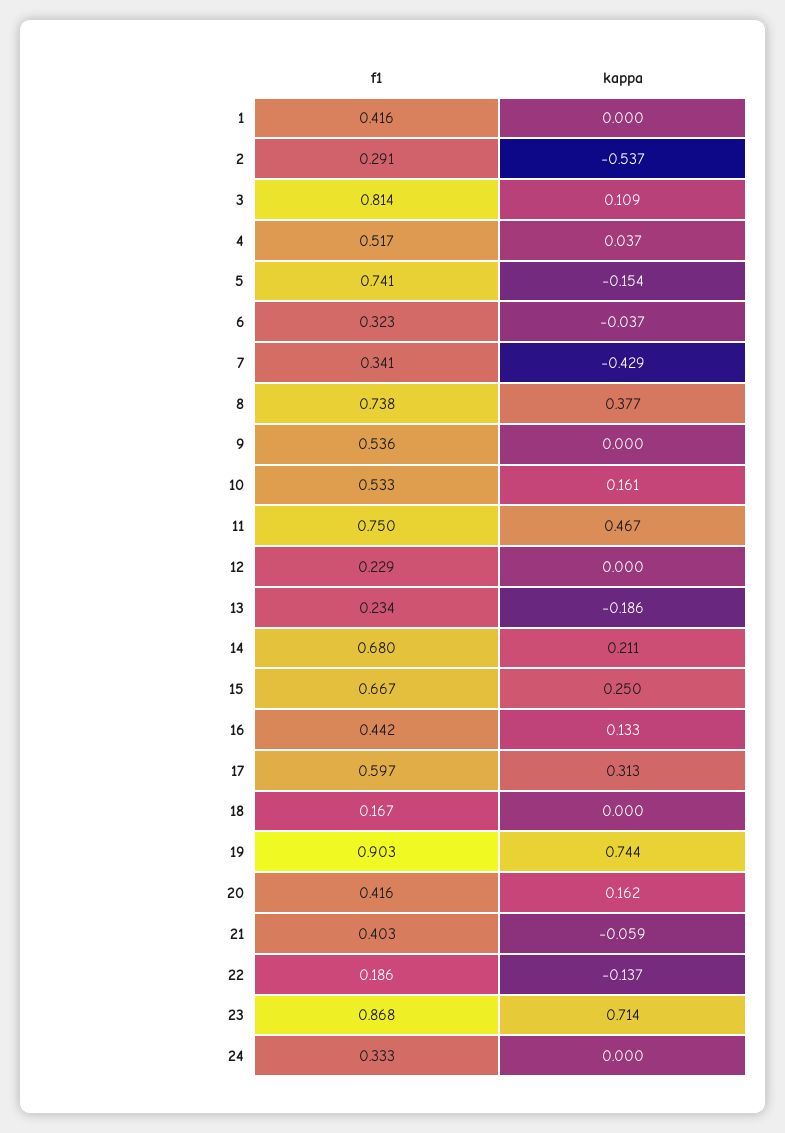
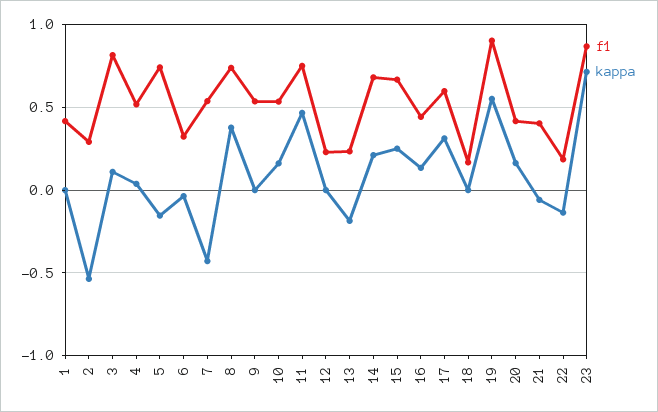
  {
    "f1": {
      "1": 0.416,
      "2": 0.291,
      "3": 0.814,
      "4": 0.517,
      "5": 0.741,
      "6": 0.323,
-     "7": 0.341,
+     "7": 0.55,
      "8": 0.738,
      "9": 0.536,
      "10": 0.533,
      "11": 0.75,
      "12": 0.229,
      "13": 0.234,
      "14": 0.68,
      "15": 0.667,
      "16": 0.442,
      "17": 0.597,
      "18": 0.167,
      "19": 0.903,
      "20": 0.416,
      "21": 0.403,
      "22": 0.186,
-     "23": 0.868,
+     "23": 0.868
-     "24": 0.333
    },
    "kappa": {
      "1": 0,
      "2": -0.537,
      "3": 0.109,
      "4": 0.037,
      "5": -0.154,
      "6": -0.037,
      "7": -0.429,
      "8": 0.377,
      "9": 0,
      "10": 0.161,
      "11": 0.467,
      "12": 0,
      "13": -0.186,
      "14": 0.211,
      "15": 0.25,
      "16": 0.133,
      "17": 0.313,
      "18": 0,
-     "19": 0.744,
+     "19": 0.55,
      "20": 0.162,
      "21": -0.059,
      "22": -0.137,
-     "23": 0.714,
+     "23": 0.714
-     "24": 0
    }
  }

